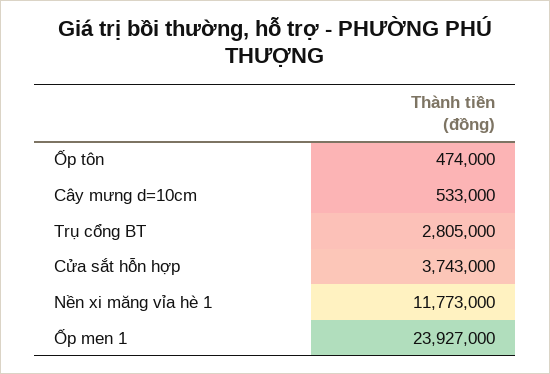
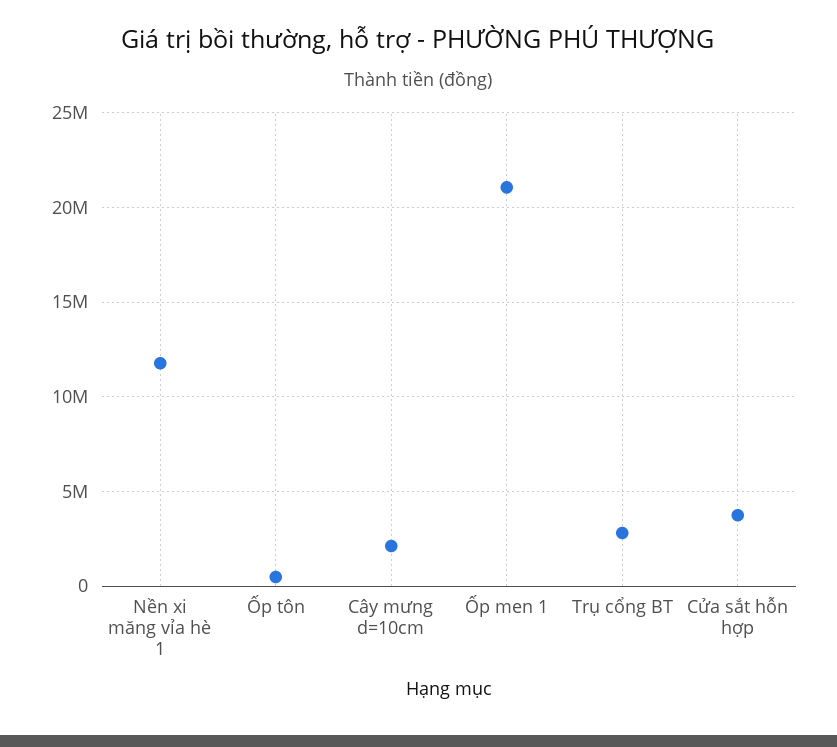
  {
    "Ốp tôn": 474000,
-   "Cây mưng d=10cm": 533000,
+   "Cây mưng d=10cm": 2000000,
    "Trụ cổng BT": 2805000,
    "Cửa sắt hỗn hợp": 3743000,
    "Nền xi măng vỉa hè 1": 11773000,
-   "Ốp men 1": 23927000
+   "Ốp men 1": 21000000
  }

